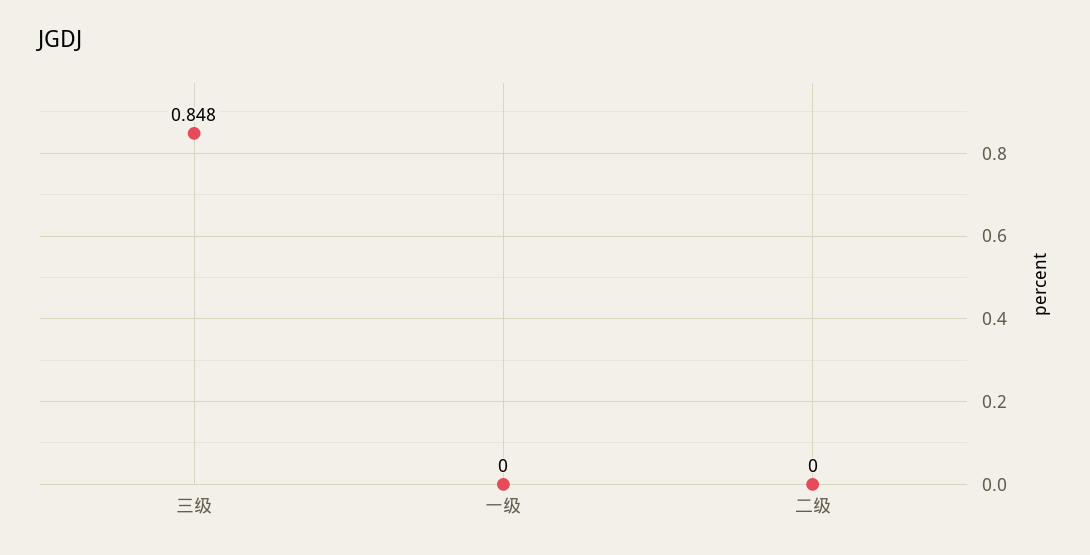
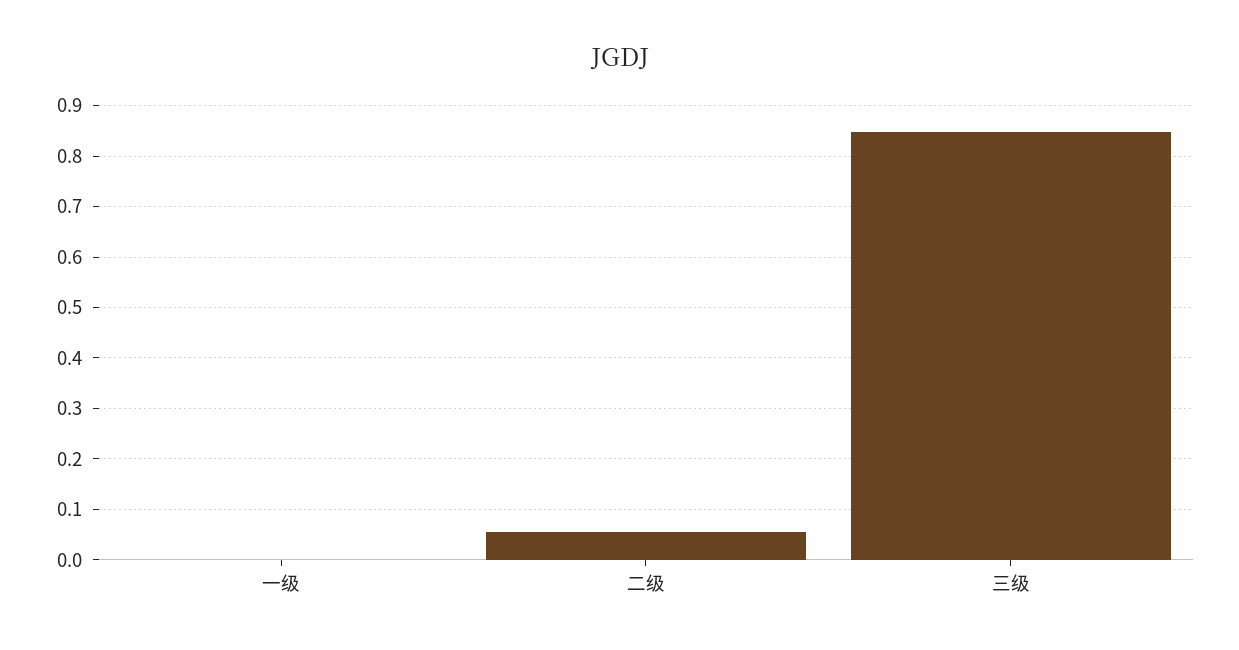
  {
    "三级": 0.848,
    "一级": 0,
-   "二级": 0
+   "二级": 0.06
  }

